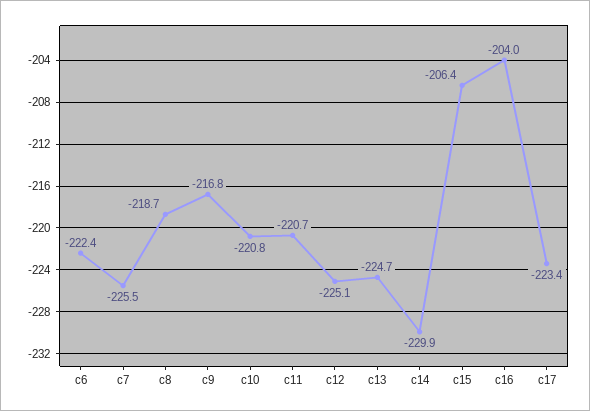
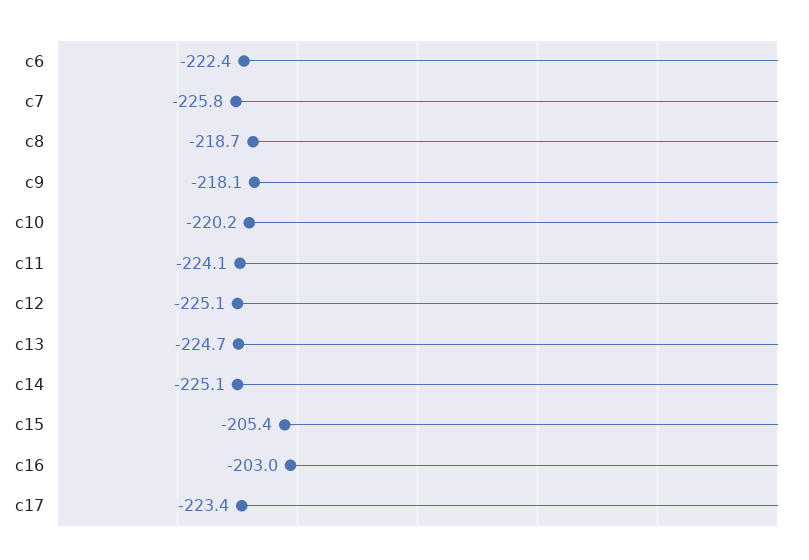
  {
    "c6": -222.4,
-   "c7": -225.5,
+   "c7": -225.8,
    "c8": -218.7,
-   "c9": -216.8,
+   "c9": -218.1,
-   "c10": -220.8,
+   "c10": -220.2,
-   "c11": -220.7,
+   "c11": -224.1,
    "c12": -225.1,
    "c13": -224.7,
-   "c14": -229.9,
+   "c14": -225.1,
-   "c15": -206.4,
+   "c15": -205.4,
-   "c16": -204,
+   "c16": -203,
    "c17": -223.4
  }

